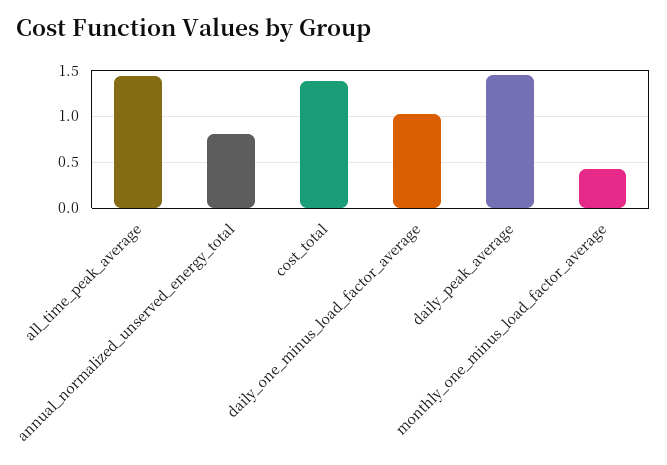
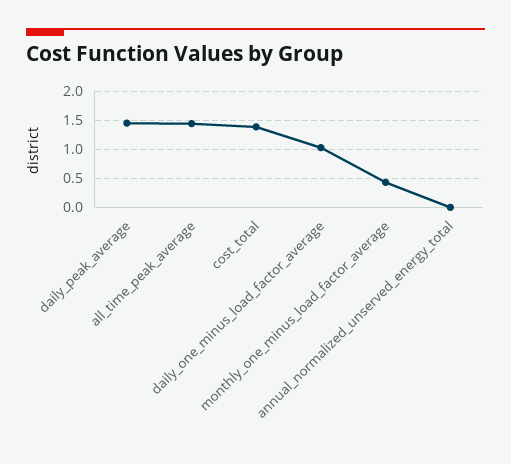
  {
    "all_time_peak_average": 1.4,
-   "annual_normalized_unserved_energy_total": 0.8,
+   "annual_normalized_unserved_energy_total": 0,
    "cost_total": 1.4,
    "daily_one_minus_load_factor_average": 1,
    "daily_peak_average": 1.5,
    "monthly_one_minus_load_factor_average": 0.4
  }

